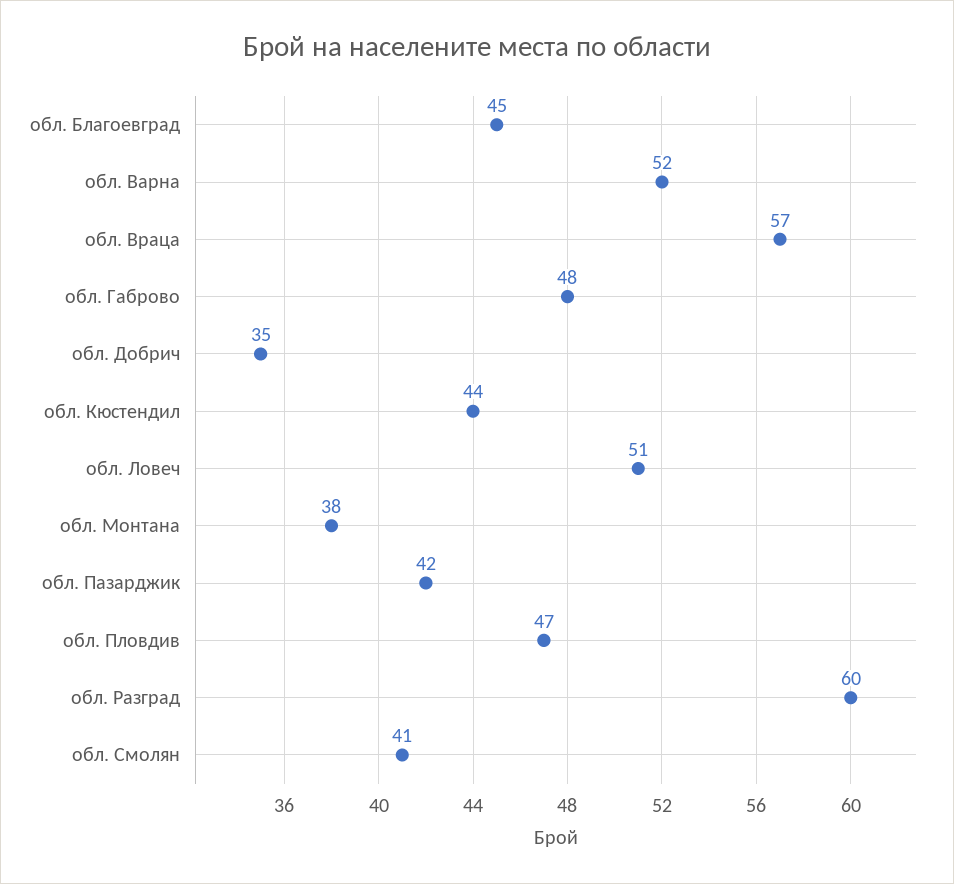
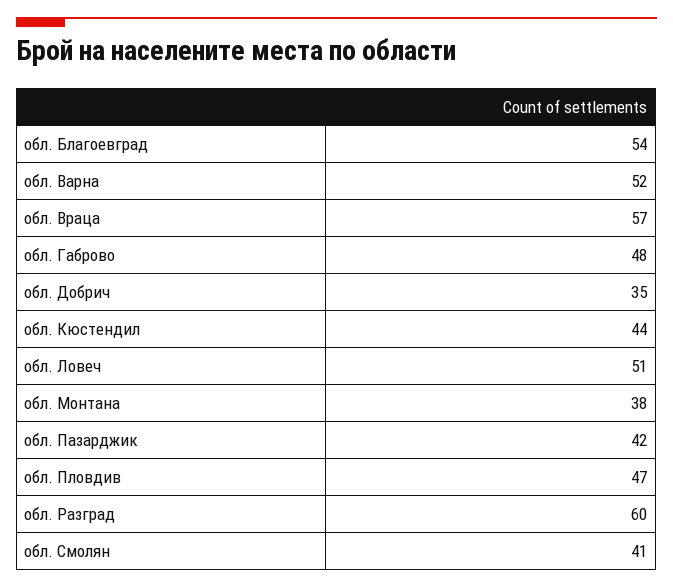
  {
-   "обл. Благоевград": 45,
+   "обл. Благоевград": 54,
    "обл. Варна": 52,
    "обл. Враца": 57,
    "обл. Габрово": 48,
    "обл. Добрич": 35,
    "обл. Кюстендил": 44,
    "обл. Ловеч": 51,
    "обл. Монтана": 38,
    "обл. Пазарджик": 42,
    "обл. Пловдив": 47,
    "обл. Разград": 60,
    "обл. Смолян": 41
  }

